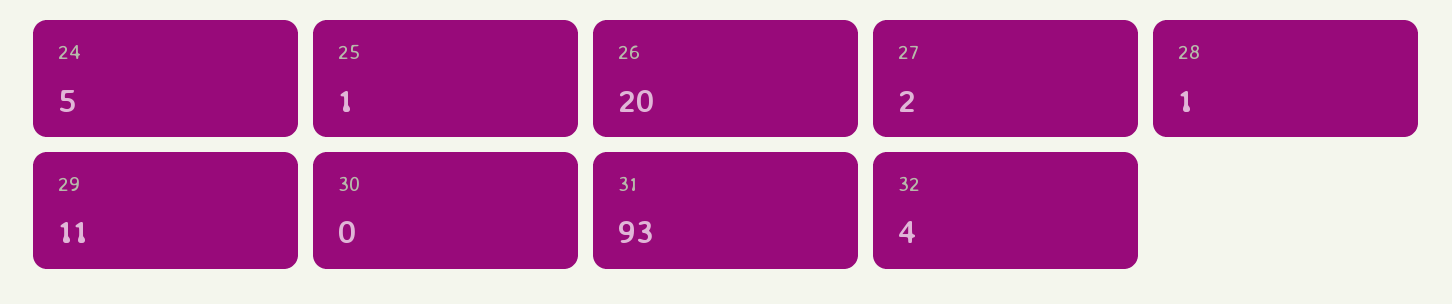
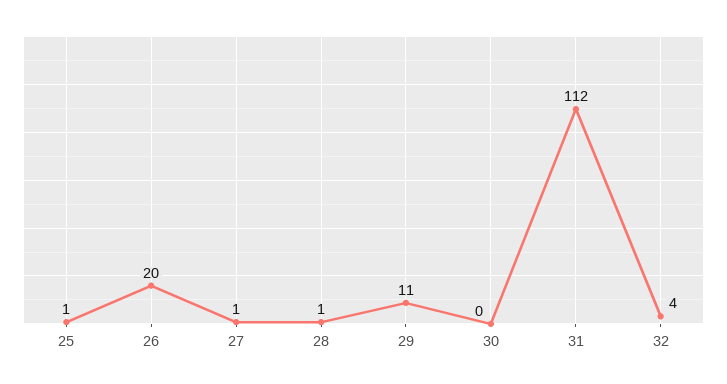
  {
-   "24": 5,
    "25": 1,
    "26": 20,
-   "27": 2,
+   "27": 1,
    "28": 1,
    "29": 11,
    "30": 0,
-   "31": 93,
+   "31": 112,
    "32": 4
  }

